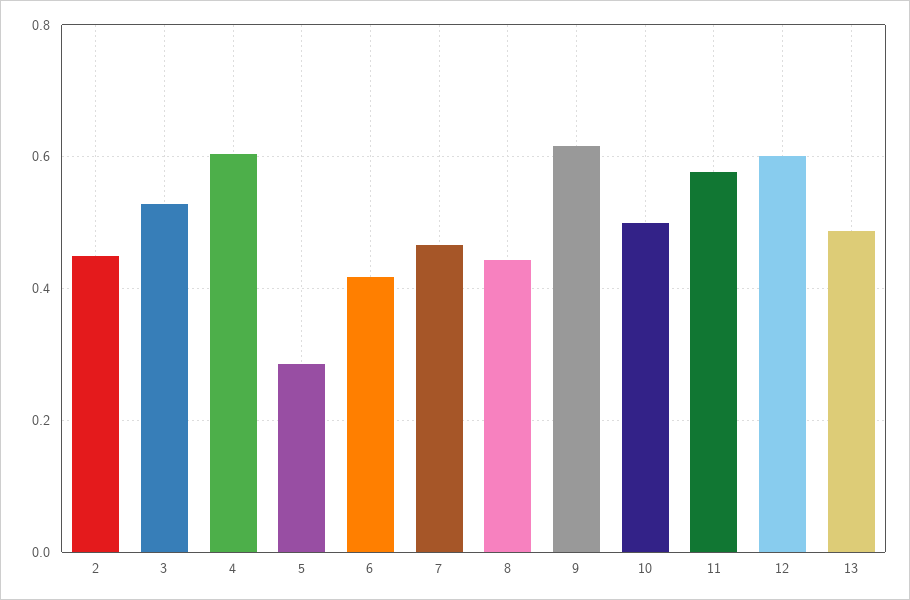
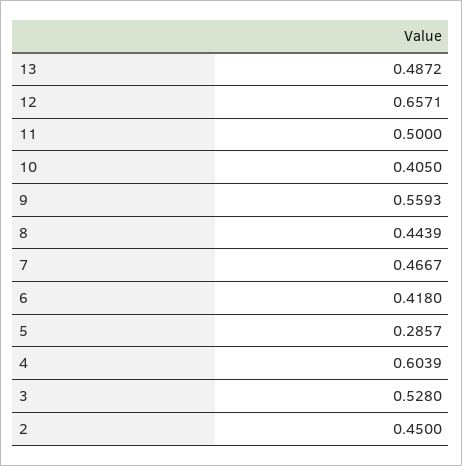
  {
    "2": 0.45,
    "3": 0.528,
    "4": 0.6039,
    "5": 0.2857,
    "6": 0.418,
    "7": 0.4667,
    "8": 0.4439,
-   "9": 0.62,
+   "9": 0.5593,
-   "10": 0.5,
+   "10": 0.405,
-   "11": 0.58,
+   "11": 0.5,
-   "12": 0.6,
+   "12": 0.6571,
    "13": 0.4872
  }

